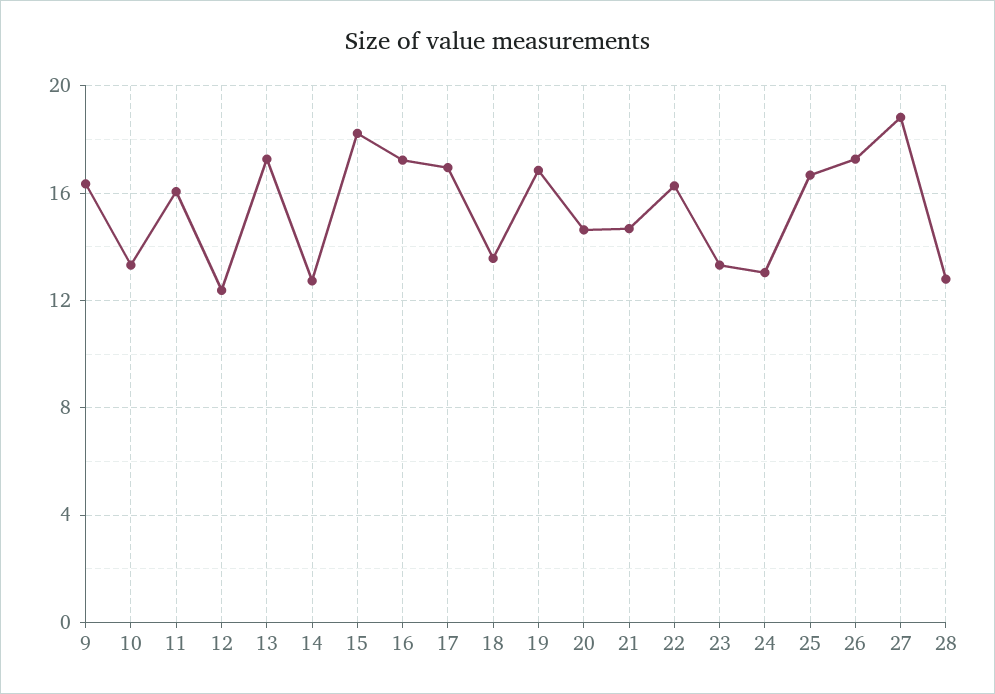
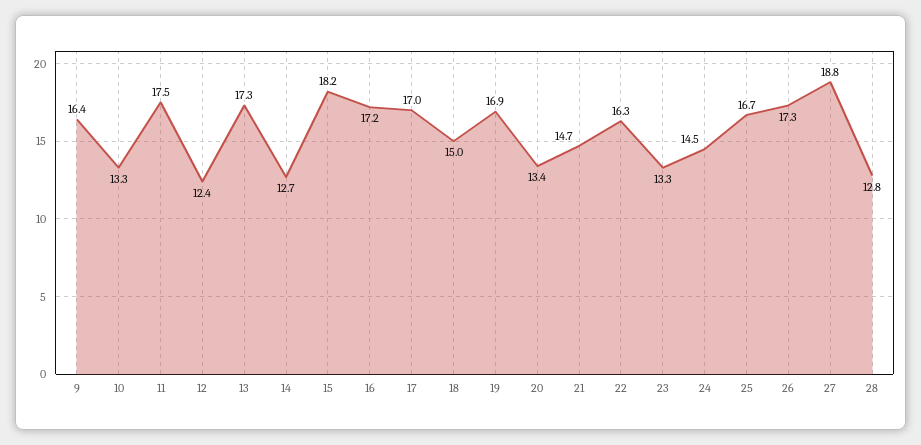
  {
    "9": 16.4,
    "10": 13.3,
-   "11": 16,
+   "11": 17.5,
    "12": 12.4,
    "13": 17.3,
    "14": 12.7,
    "15": 18.2,
    "16": 17.2,
    "17": 17,
-   "18": 13.5,
+   "18": 15,
    "19": 16.9,
-   "20": 14.5,
+   "20": 13.4,
    "21": 14.7,
    "22": 16.3,
    "23": 13.3,
-   "24": 13,
+   "24": 14.5,
    "25": 16.7,
    "26": 17.3,
    "27": 18.8,
    "28": 12.8
  }

